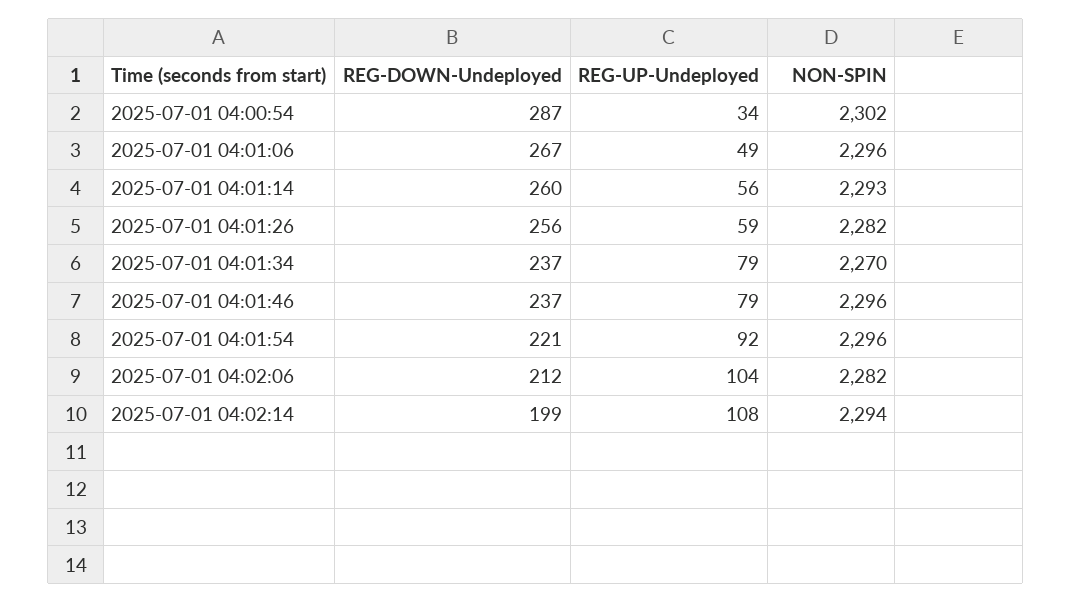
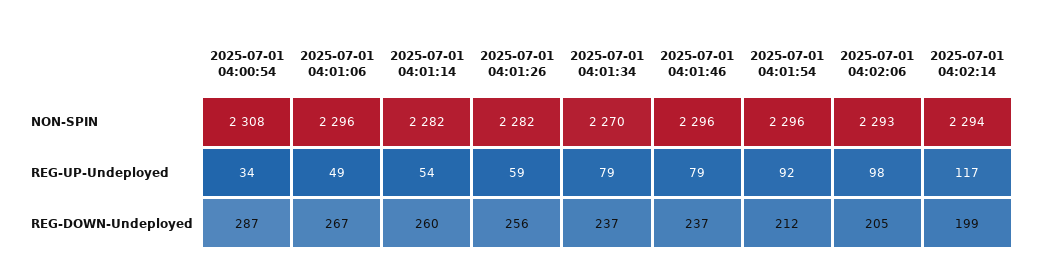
  {
    "REG-DOWN-Undeployed": {
      "2025-07-01 04:00:54": 287,
      "2025-07-01 04:01:06": 267,
      "2025-07-01 04:01:14": 260,
      "2025-07-01 04:01:26": 256,
      "2025-07-01 04:01:34": 237,
      "2025-07-01 04:01:46": 237,
-     "2025-07-01 04:01:54": 221,
+     "2025-07-01 04:01:54": 212,
-     "2025-07-01 04:02:06": 212,
+     "2025-07-01 04:02:06": 205,
      "2025-07-01 04:02:14": 199
    },
    "REG-UP-Undeployed": {
      "2025-07-01 04:00:54": 34,
      "2025-07-01 04:01:06": 49,
-     "2025-07-01 04:01:14": 56,
+     "2025-07-01 04:01:14": 54,
      "2025-07-01 04:01:26": 59,
      "2025-07-01 04:01:34": 79,
      "2025-07-01 04:01:46": 79,
      "2025-07-01 04:01:54": 92,
-     "2025-07-01 04:02:06": 104,
+     "2025-07-01 04:02:06": 98,
-     "2025-07-01 04:02:14": 108
+     "2025-07-01 04:02:14": 117
    },
    "NON-SPIN": {
-     "2025-07-01 04:00:54": 2302,
+     "2025-07-01 04:00:54": 2308,
      "2025-07-01 04:01:06": 2296,
-     "2025-07-01 04:01:14": 2293,
+     "2025-07-01 04:01:14": 2282,
      "2025-07-01 04:01:26": 2282,
      "2025-07-01 04:01:34": 2270,
      "2025-07-01 04:01:46": 2296,
      "2025-07-01 04:01:54": 2296,
-     "2025-07-01 04:02:06": 2282,
+     "2025-07-01 04:02:06": 2293,
      "2025-07-01 04:02:14": 2294
    }
  }

